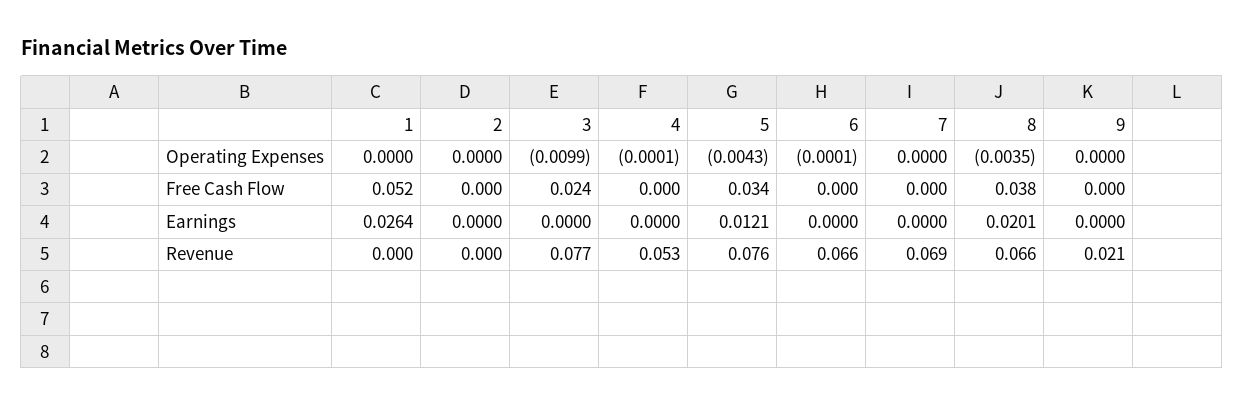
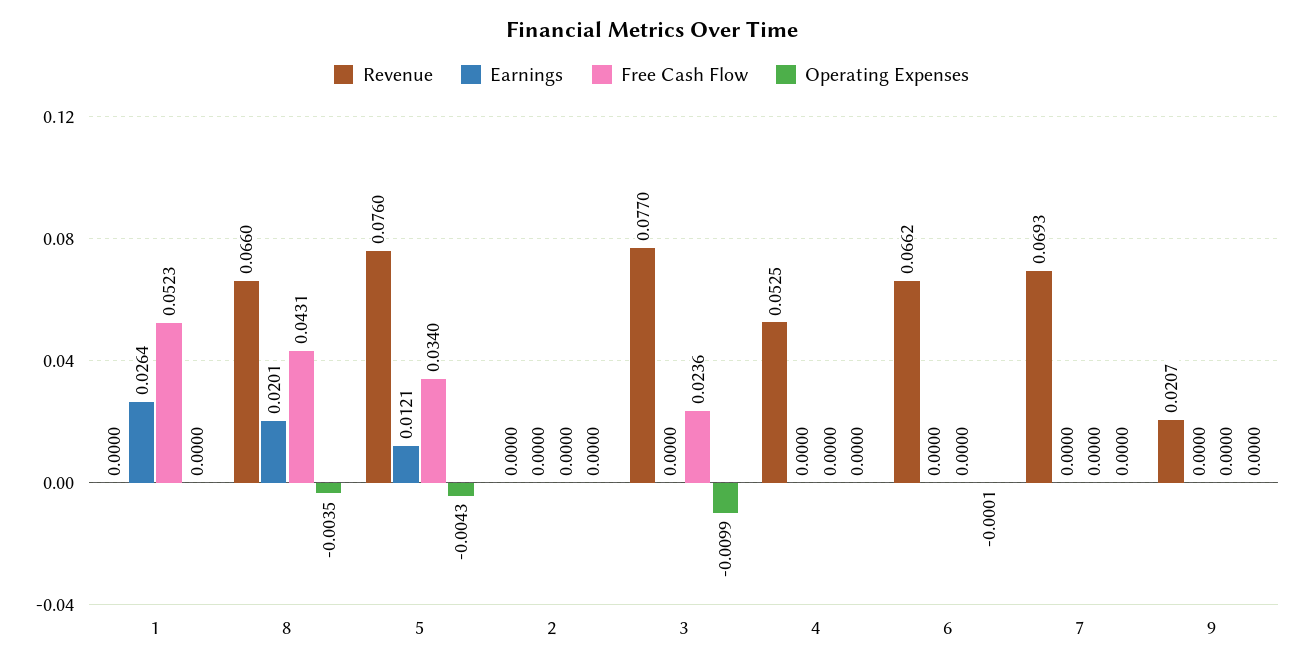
  {
    "Operating Expenses": {
      "1": 0,
      "2": 0,
      "3": -0.0099,
-     "4": -0.0001,
+     "4": 0,
      "5": -0.0043,
      "6": -0.0001,
      "7": 0,
      "8": -0.0035,
      "9": 0
    },
    "Free Cash Flow": {
      "1": 0.0523,
      "2": 0,
      "3": 0.0236,
      "4": 0,
      "5": 0.034,
      "6": 0,
      "7": 0,
-     "8": 0.038,
+     "8": 0.0431,
      "9": 0
    },
    "Earnings": {
      "1": 0.0264,
      "2": 0,
      "3": 0,
      "4": 0,
      "5": 0.0121,
      "6": 0,
      "7": 0,
      "8": 0.0201,
      "9": 0
    },
    "Revenue": {
      "1": 0,
      "2": 0,
      "3": 0.077,
      "4": 0.0525,
      "5": 0.076,
      "6": 0.0662,
      "7": 0.0693,
      "8": 0.066,
      "9": 0.0207
    }
  }

